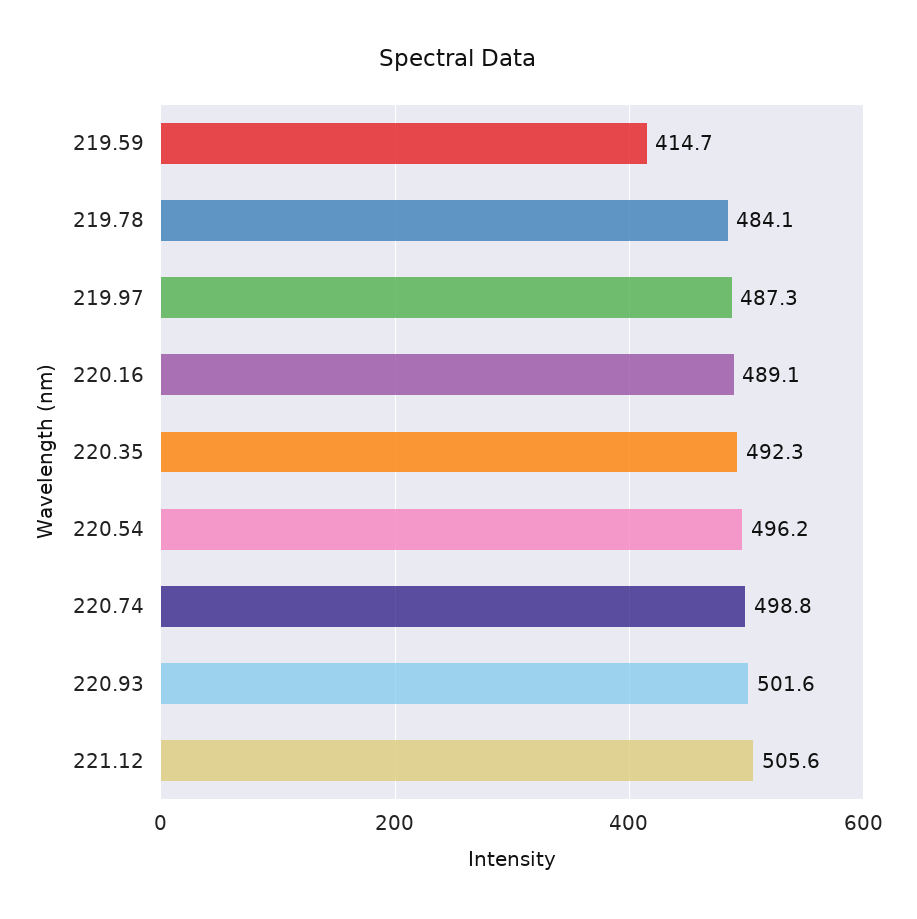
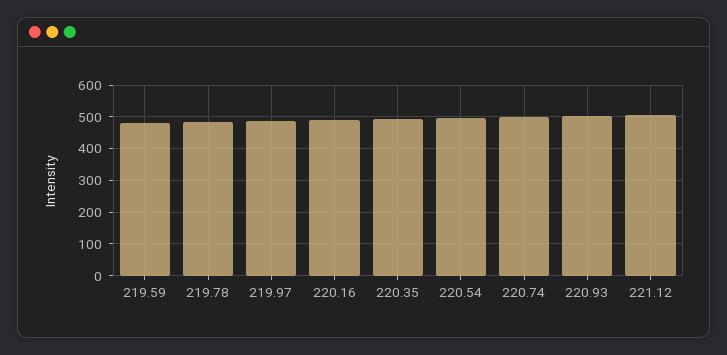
  {
-   "219.59": 414.7,
+   "219.59": 480,
    "219.78": 484.1,
    "219.97": 487.3,
    "220.16": 489.1,
    "220.35": 492.3,
    "220.54": 496.2,
    "220.74": 498.8,
    "220.93": 501.6,
    "221.12": 505.6
  }

